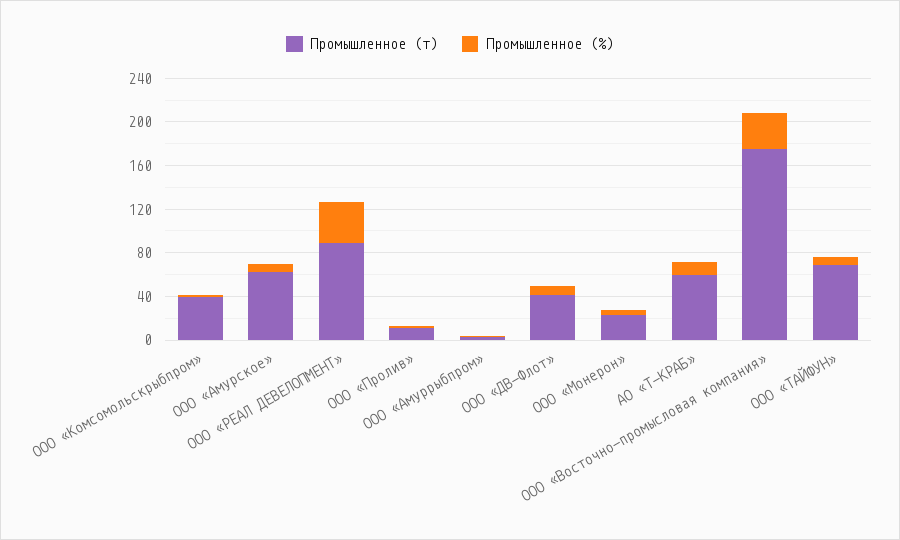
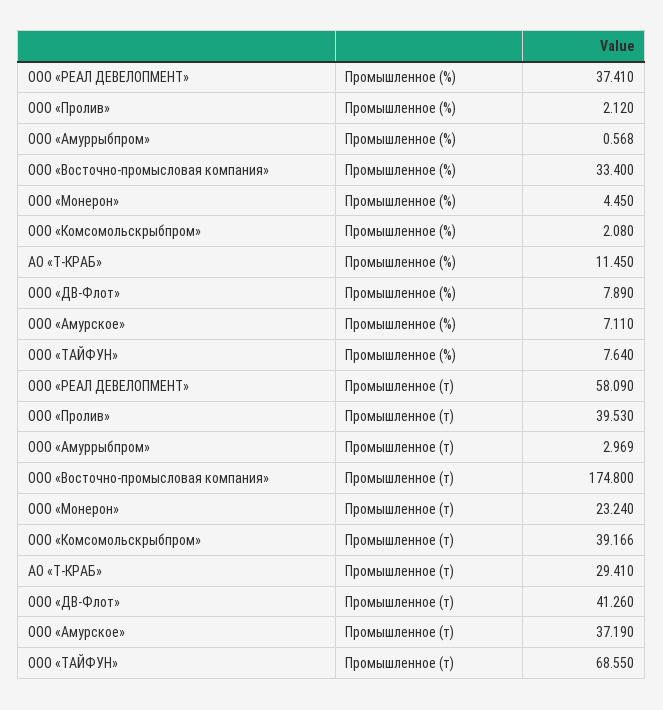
  {
    "Промышленное (т)": {
      "ООО «Комсомольскрыбпром»": 39.166,
-     "ООО «Амурское»": 60,
+     "ООО «Амурское»": 37.19,
-     "ООО «РЕАЛ ДЕВЕЛОПМЕНТ»": 90,
+     "ООО «РЕАЛ ДЕВЕЛОПМЕНТ»": 58.09,
-     "ООО «Пролив»": 10,
+     "ООО «Пролив»": 39.53,
      "ООО «Амуррыбпром»": 2.969,
      "ООО «ДВ-Флот»": 41.26,
      "ООО «Монерон»": 23.24,
-     "АО «Т-КРАБ»": 60,
+     "АО «Т-КРАБ»": 29.41,
      "ООО «Восточно-промысловая компания»": 174.8,
      "ООО «ТАЙФУН»": 68.55
    },
    "Промышленное (%)": {
      "ООО «Комсомольскрыбпром»": 2.08,
      "ООО «Амурское»": 7.11,
      "ООО «РЕАЛ ДЕВЕЛОПМЕНТ»": 37.41,
      "ООО «Пролив»": 2.12,
      "ООО «Амуррыбпром»": 0.568,
      "ООО «ДВ-Флот»": 7.89,
      "ООО «Монерон»": 4.45,
      "АО «Т-КРАБ»": 11.45,
      "ООО «Восточно-промысловая компания»": 33.4,
      "ООО «ТАЙФУН»": 7.64
    }
  }

